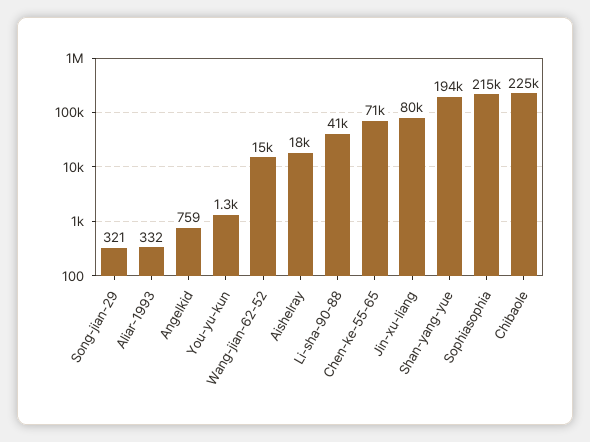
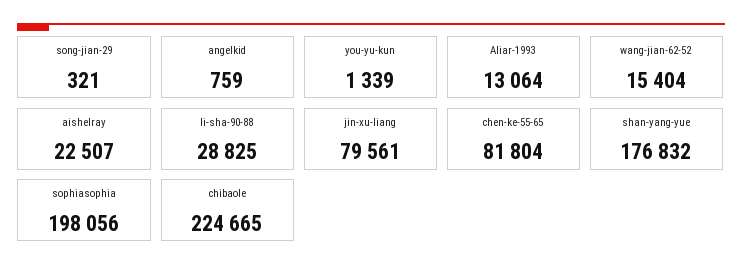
  {
    "Song-jian-29": 321,
-   "Aliar-1993": 332,
+   "Aliar-1993": 13064,
    "Angelkid": 759,
    "You-yu-kun": 1339,
    "Wang-jian-62-52": 15404,
-   "Aishelray": 18000,
+   "Aishelray": 22507,
-   "Li-sha-90-88": 41000,
+   "Li-sha-90-88": 28825,
-   "Chen-ke-55-65": 71000,
+   "Chen-ke-55-65": 81804,
    "Jin-xu-liang": 79561,
-   "Shan-yang-yue": 194000,
+   "Shan-yang-yue": 176832,
-   "Sophiasophia": 215000,
+   "Sophiasophia": 198056,
    "Chibaole": 224665
  }

